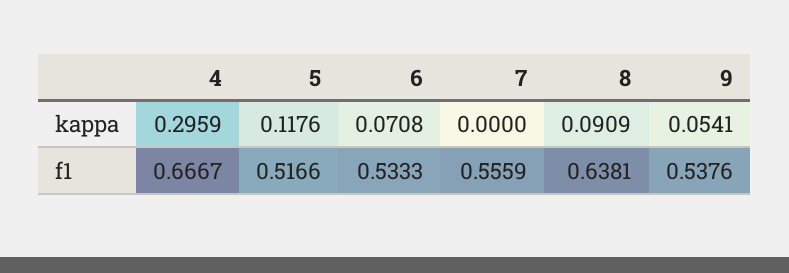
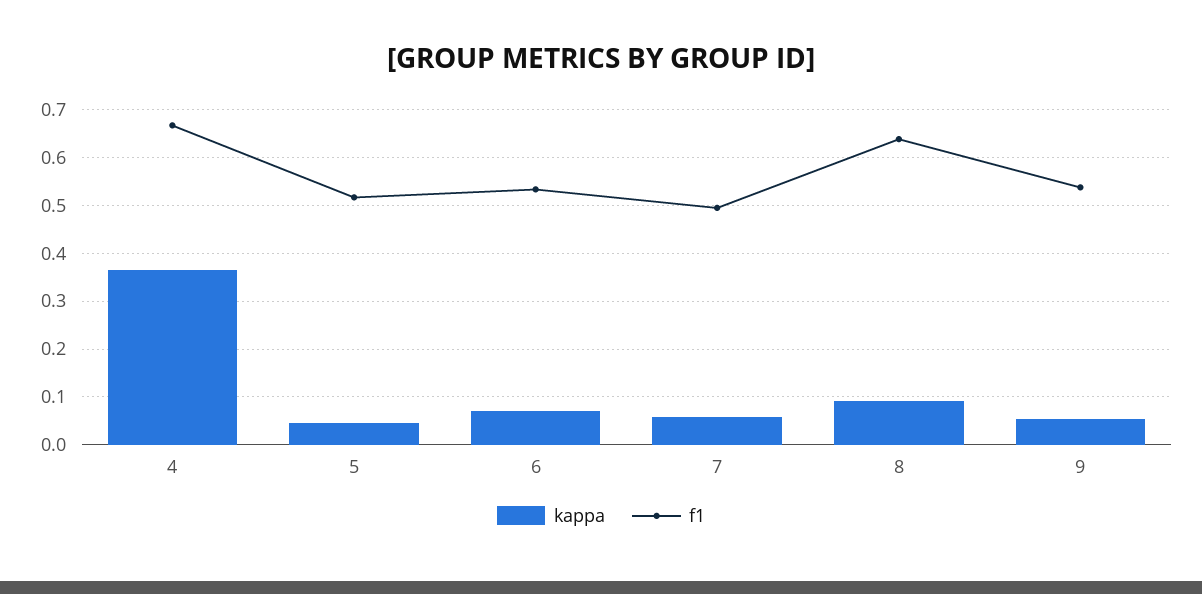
  {
    "kappa": {
-     "4": 0.2959,
+     "4": 0.36,
-     "5": 0.1176,
+     "5": 0.04,
      "6": 0.0708,
-     "7": 0,
+     "7": 0.06,
      "8": 0.0909,
      "9": 0.0541
    },
    "f1": {
      "4": 0.6667,
      "5": 0.5166,
      "6": 0.5333,
-     "7": 0.5559,
+     "7": 0.5,
      "8": 0.6381,
      "9": 0.5376
    }
  }

